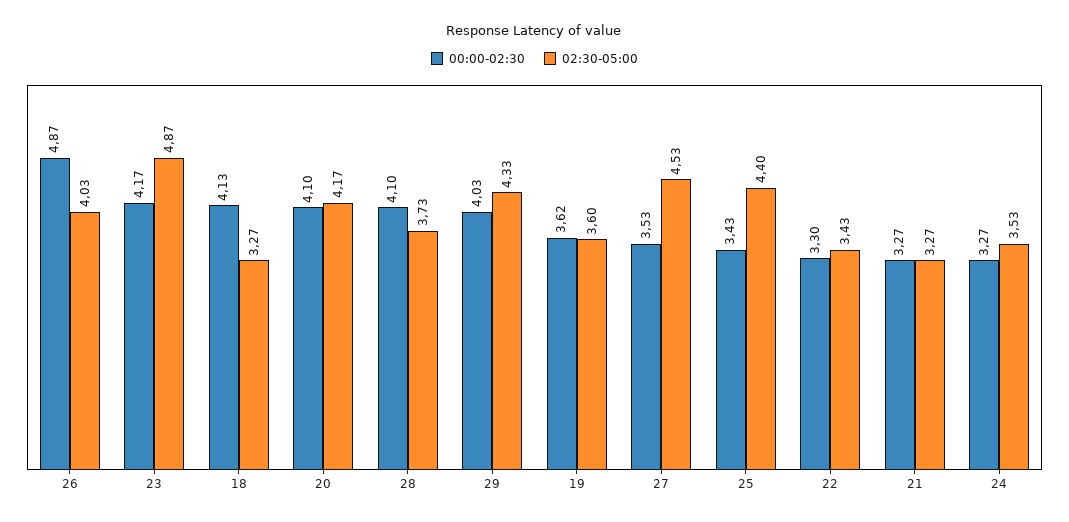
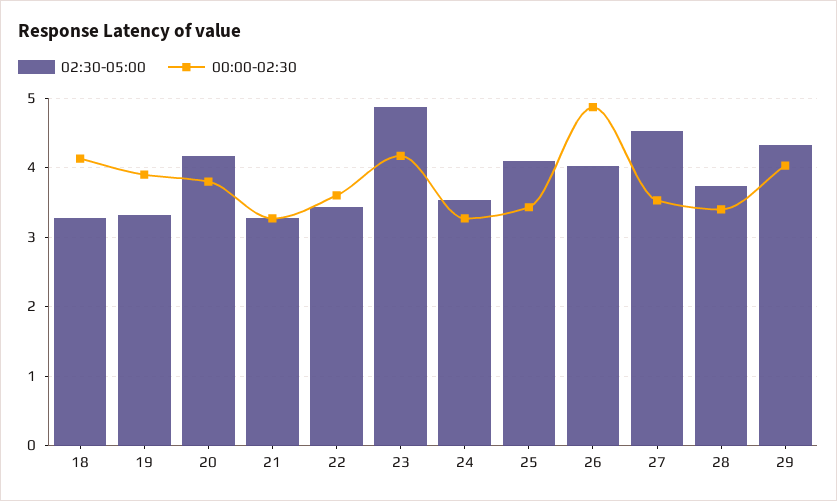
  {
    "00:00-02:30": {
      "26": 4.87,
      "23": 4.17,
      "18": 4.13,
-     "20": 4.1,
+     "20": 3.8,
-     "28": 4.1,
+     "28": 3.4,
      "29": 4.03,
-     "19": 3.62,
+     "19": 3.9,
      "27": 3.53,
      "25": 3.43,
-     "22": 3.3,
+     "22": 3.6,
      "21": 3.27,
      "24": 3.27
    },
    "02:30-05:00": {
      "26": 4.03,
      "23": 4.87,
      "18": 3.27,
      "20": 4.17,
      "28": 3.73,
      "29": 4.33,
-     "19": 3.6,
+     "19": 3.3,
      "27": 4.53,
-     "25": 4.4,
+     "25": 4.1,
      "22": 3.43,
      "21": 3.27,
      "24": 3.53
    }
  }

